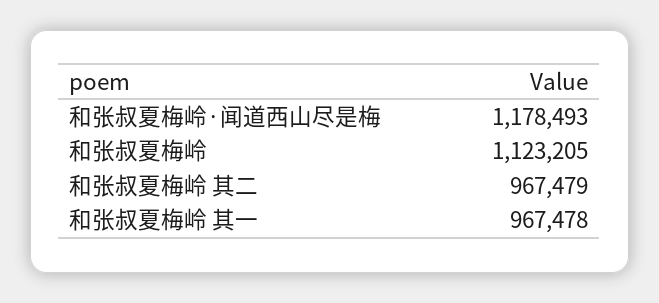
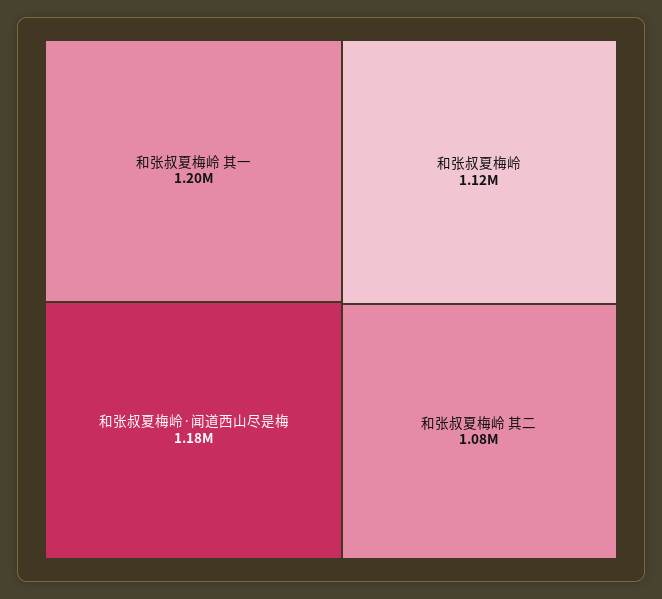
  {
    "和张叔夏梅岭·闻道西山尽是梅": 1178493,
    "和张叔夏梅岭": 1123205,
-   "和张叔夏梅岭 其二": 967479,
+   "和张叔夏梅岭 其二": 1080000,
-   "和张叔夏梅岭 其一": 967478
+   "和张叔夏梅岭 其一": 1200000
  }

